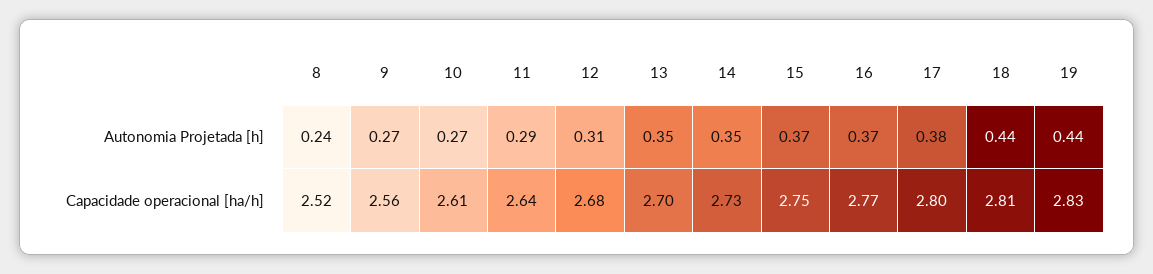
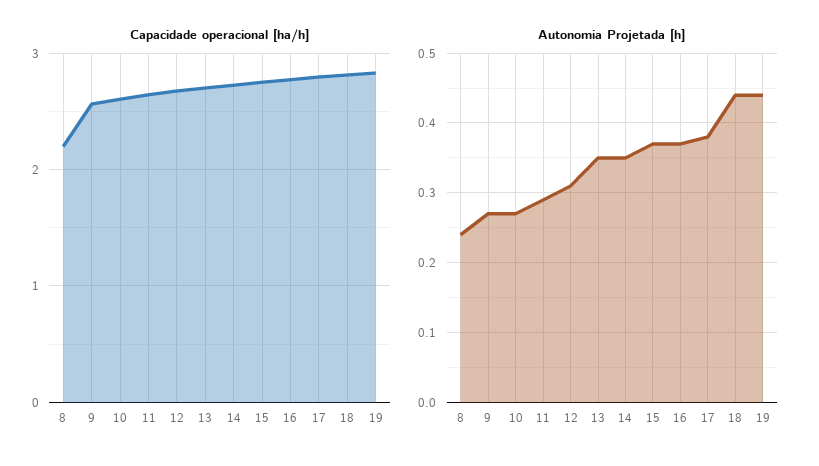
  {
    "Autonomia Projetada [h]": {
      "8": 0.24,
      "9": 0.27,
      "10": 0.27,
      "11": 0.29,
      "12": 0.31,
      "13": 0.35,
      "14": 0.35,
      "15": 0.37,
      "16": 0.37,
      "17": 0.38,
      "18": 0.44,
      "19": 0.44
    },
    "Capacidade operacional [ha/h]": {
-     "8": 2.52,
+     "8": 2.2,
      "9": 2.56,
      "10": 2.61,
      "11": 2.64,
      "12": 2.68,
      "13": 2.7,
      "14": 2.73,
      "15": 2.75,
      "16": 2.77,
      "17": 2.8,
      "18": 2.81,
      "19": 2.83
    }
  }

